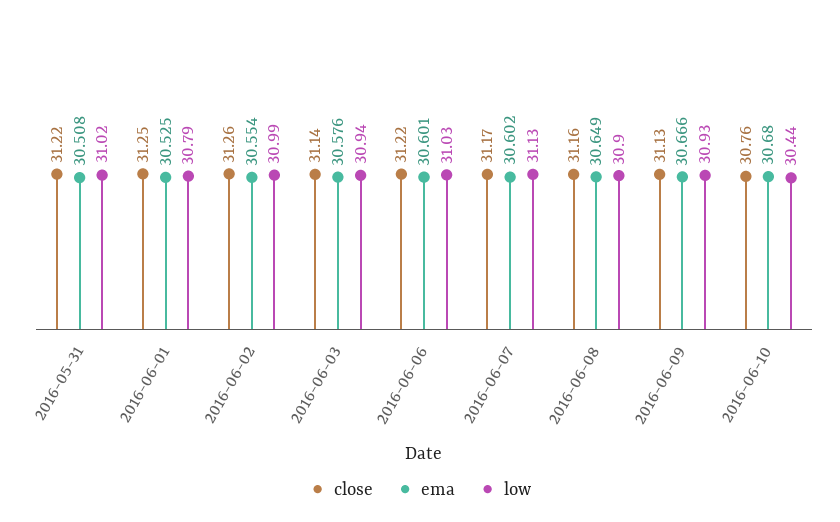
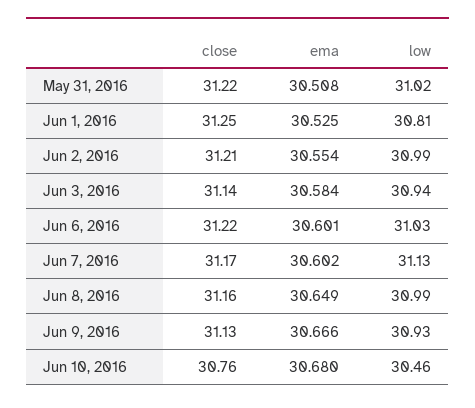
  {
    "close": {
      "2016-05-31": 31.22,
      "2016-06-01": 31.25,
-     "2016-06-02": 31.26,
+     "2016-06-02": 31.21,
      "2016-06-03": 31.14,
      "2016-06-06": 31.22,
      "2016-06-07": 31.17,
      "2016-06-08": 31.16,
      "2016-06-09": 31.13,
      "2016-06-10": 30.76
    },
    "ema": {
      "2016-05-31": 30.508,
      "2016-06-01": 30.525,
      "2016-06-02": 30.554,
-     "2016-06-03": 30.576,
+     "2016-06-03": 30.584,
      "2016-06-06": 30.601,
      "2016-06-07": 30.602,
      "2016-06-08": 30.649,
      "2016-06-09": 30.666,
      "2016-06-10": 30.68
    },
    "low": {
      "2016-05-31": 31.02,
-     "2016-06-01": 30.79,
+     "2016-06-01": 30.81,
      "2016-06-02": 30.99,
      "2016-06-03": 30.94,
      "2016-06-06": 31.03,
      "2016-06-07": 31.13,
-     "2016-06-08": 30.9,
+     "2016-06-08": 30.99,
      "2016-06-09": 30.93,
-     "2016-06-10": 30.44
+     "2016-06-10": 30.46
    }
  }

